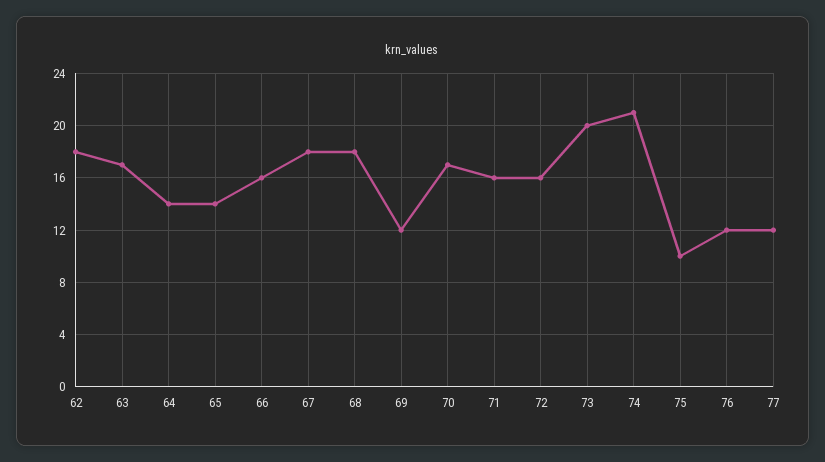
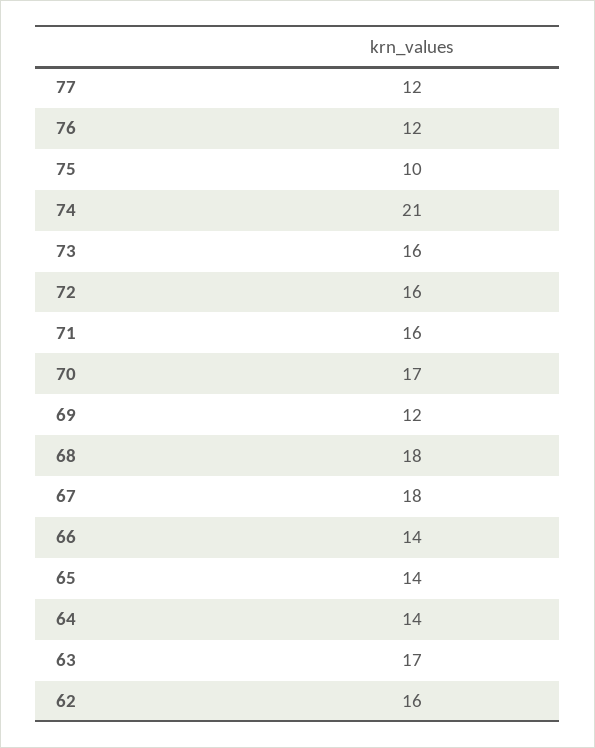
  {
-   "62": 18,
+   "62": 16,
    "63": 17,
    "64": 14,
    "65": 14,
-   "66": 16,
+   "66": 14,
    "67": 18,
    "68": 18,
    "69": 12,
    "70": 17,
    "71": 16,
    "72": 16,
-   "73": 20,
+   "73": 16,
    "74": 21,
    "75": 10,
    "76": 12,
    "77": 12
  }

